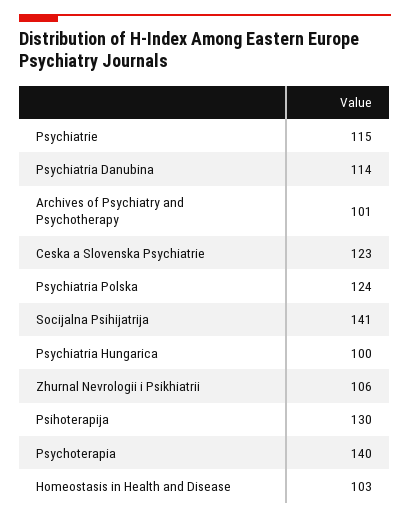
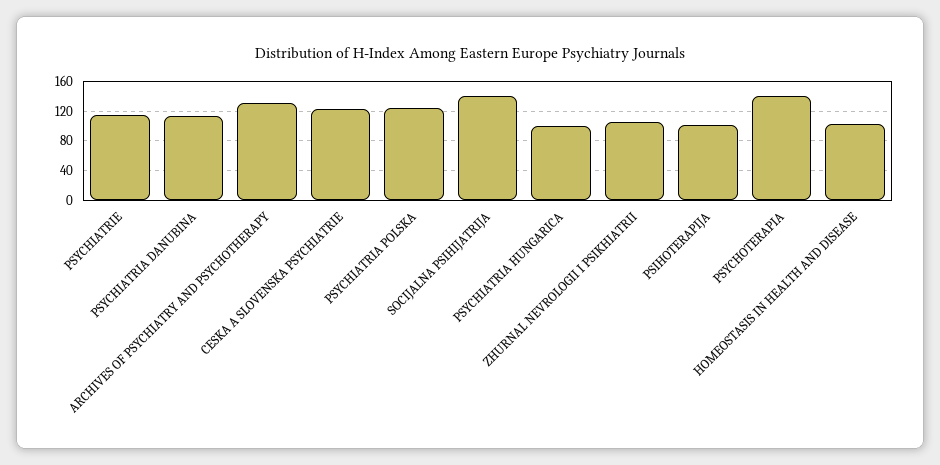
  {
    "Psychiatrie": 115,
    "Psychiatria Danubina": 114,
-   "Archives of Psychiatry and Psychotherapy": 101,
+   "Archives of Psychiatry and Psychotherapy": 130,
    "Ceska a Slovenska Psychiatrie": 123,
    "Psychiatria Polska": 124,
    "Socijalna Psihijatrija": 141,
    "Psychiatria Hungarica": 100,
    "Zhurnal Nevrologii i Psikhiatrii": 106,
-   "Psihoterapija": 130,
+   "Psihoterapija": 100,
    "Psychoterapia": 140,
    "Homeostasis in Health and Disease": 103
  }

